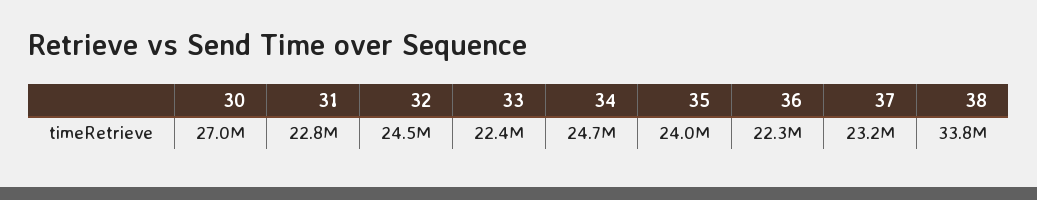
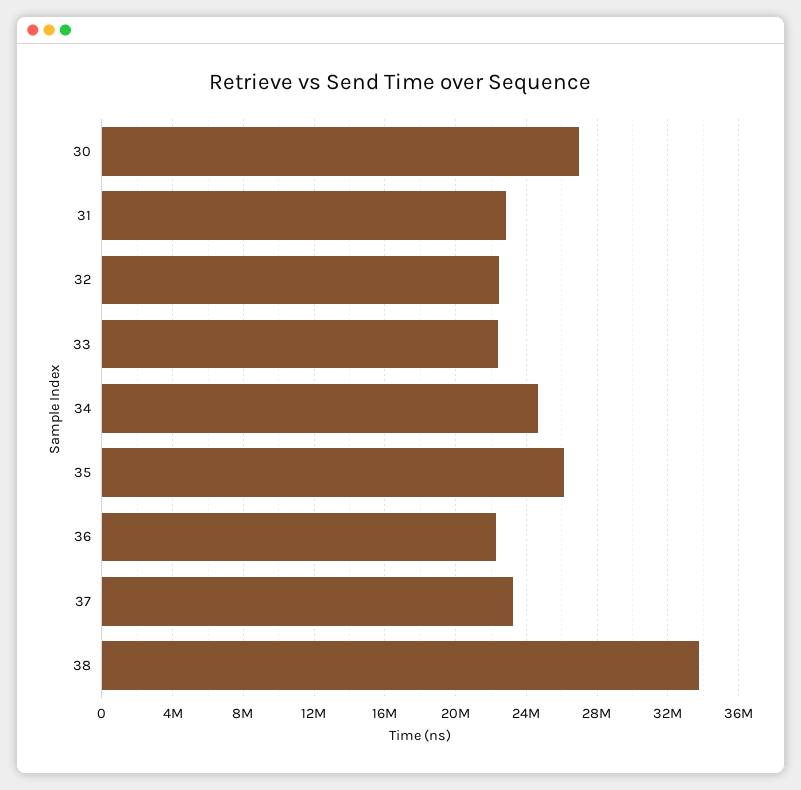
  {
    "30": 27000000,
    "31": 22800000,
-   "32": 24500000,
+   "32": 22500000,
    "33": 22400000,
    "34": 24700000,
-   "35": 24000000,
+   "35": 26000000,
    "36": 22300000,
    "37": 23200000,
    "38": 33800000
  }

